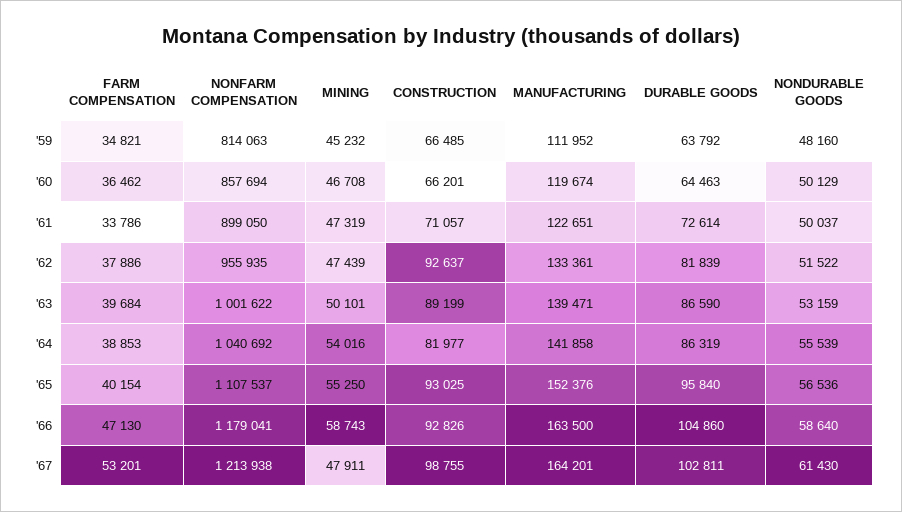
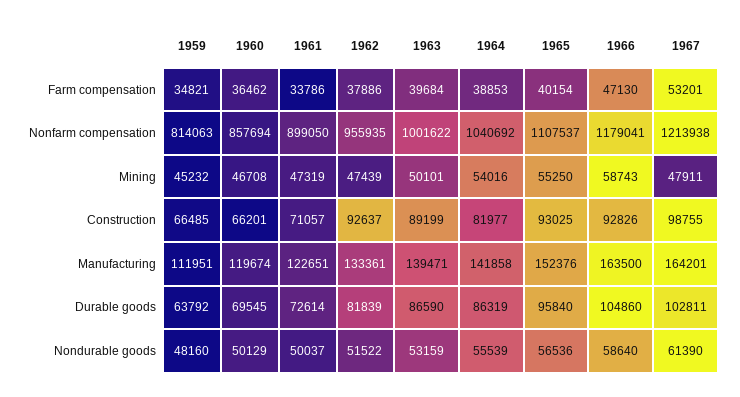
  {
    "FARM COMPENSATION": {
      "'59": 34821,
      "'60": 36462,
      "'61": 33786,
      "'62": 37886,
      "'63": 39684,
      "'64": 38853,
      "'65": 40154,
      "'66": 47130,
      "'67": 53201
    },
    "NONFARM COMPENSATION": {
      "'59": 814063,
      "'60": 857694,
      "'61": 899050,
      "'62": 955935,
      "'63": 1001622,
      "'64": 1040692,
      "'65": 1107537,
      "'66": 1179041,
      "'67": 1213938
    },
    "MINING": {
      "'59": 45232,
      "'60": 46708,
      "'61": 47319,
      "'62": 47439,
      "'63": 50101,
      "'64": 54016,
      "'65": 55250,
      "'66": 58743,
      "'67": 47911
    },
    "CONSTRUCTION": {
      "'59": 66485,
      "'60": 66201,
      "'61": 71057,
      "'62": 92637,
      "'63": 89199,
      "'64": 81977,
      "'65": 93025,
      "'66": 92826,
      "'67": 98755
    },
    "MANUFACTURING": {
-     "'59": 111952,
+     "'59": 111951,
      "'60": 119674,
      "'61": 122651,
      "'62": 133361,
      "'63": 139471,
      "'64": 141858,
      "'65": 152376,
      "'66": 163500,
      "'67": 164201
    },
    "DURABLE GOODS": {
      "'59": 63792,
-     "'60": 64463,
+     "'60": 69545,
      "'61": 72614,
      "'62": 81839,
      "'63": 86590,
      "'64": 86319,
      "'65": 95840,
      "'66": 104860,
      "'67": 102811
    },
    "NONDURABLE GOODS": {
      "'59": 48160,
      "'60": 50129,
      "'61": 50037,
      "'62": 51522,
      "'63": 53159,
      "'64": 55539,
      "'65": 56536,
      "'66": 58640,
-     "'67": 61430
+     "'67": 61390
    }
  }

